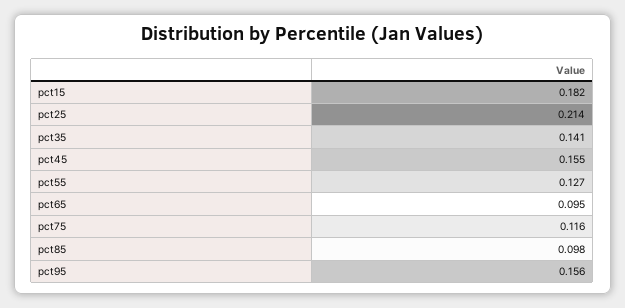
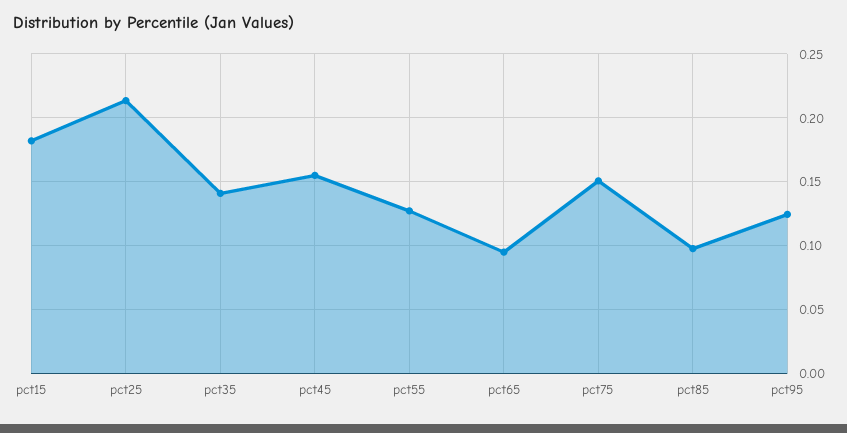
  {
    "pct15": 0.182,
    "pct25": 0.214,
    "pct35": 0.141,
    "pct45": 0.155,
    "pct55": 0.127,
    "pct65": 0.095,
-   "pct75": 0.116,
+   "pct75": 0.15,
    "pct85": 0.098,
-   "pct95": 0.156
+   "pct95": 0.125
  }

